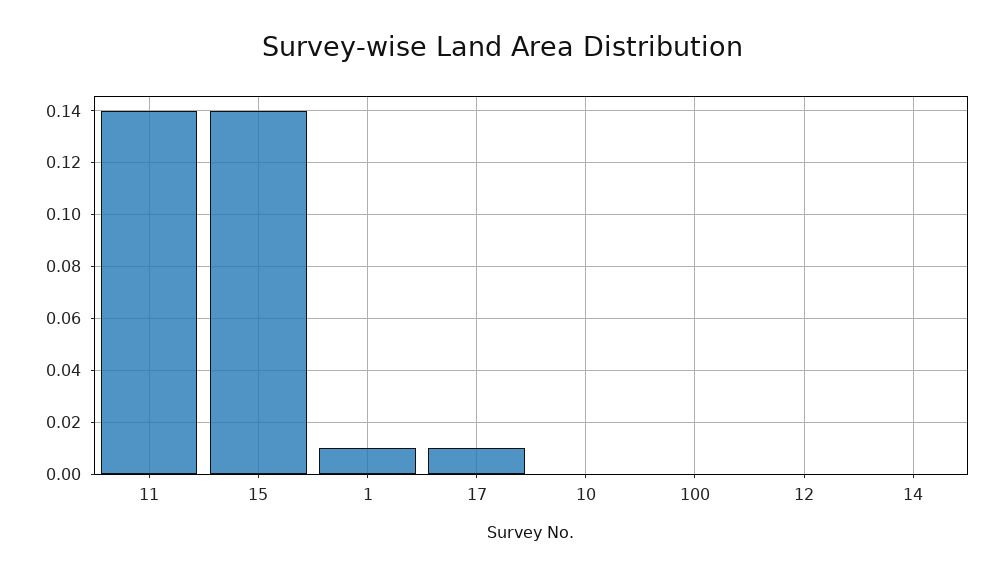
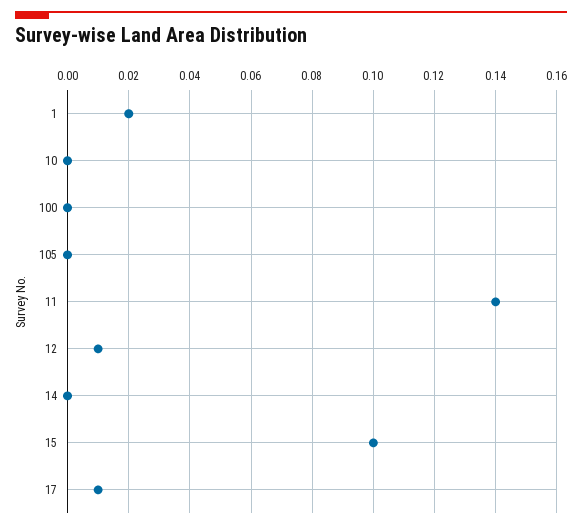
  {
    "11": 0.14,
-   "15": 0.14,
+   "15": 0.1,
-   "1": 0.01,
+   "1": 0.02,
    "17": 0.01,
    "10": 0,
    "100": 0,
-   "12": 0,
+   "12": 0.01,
-   "14": 0
+   "14": 0,
+   "105": 0
  }

